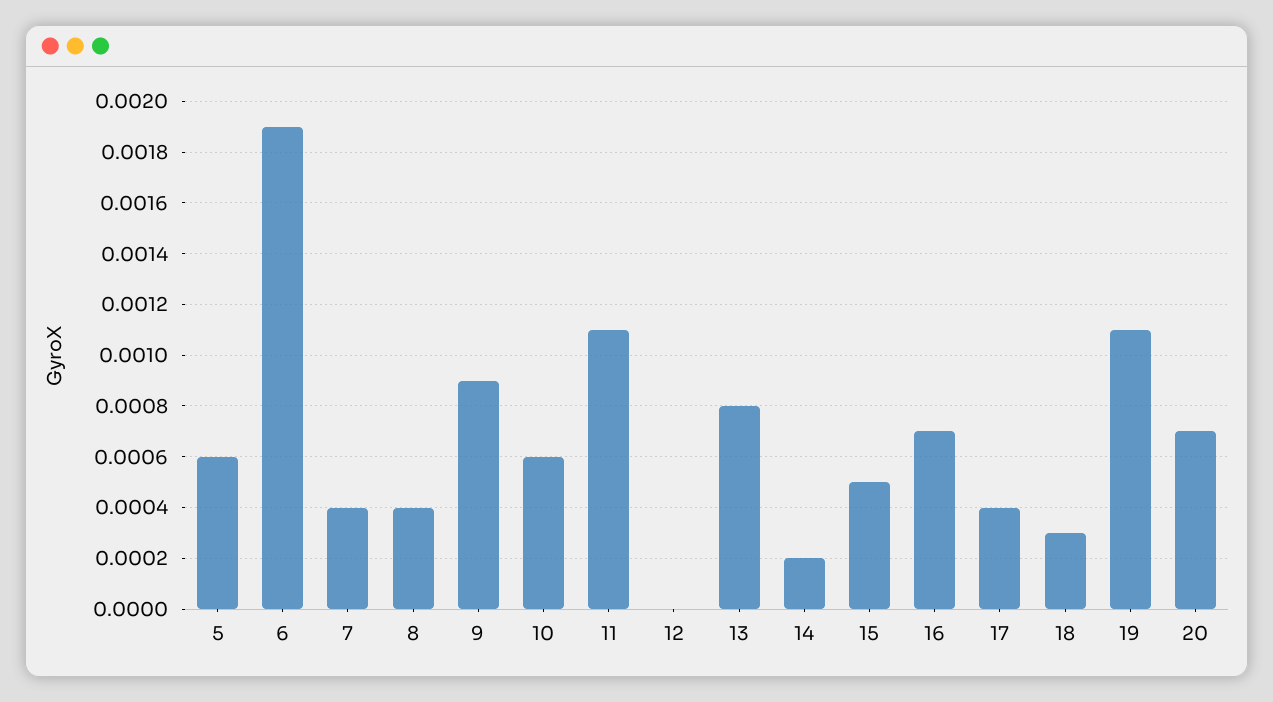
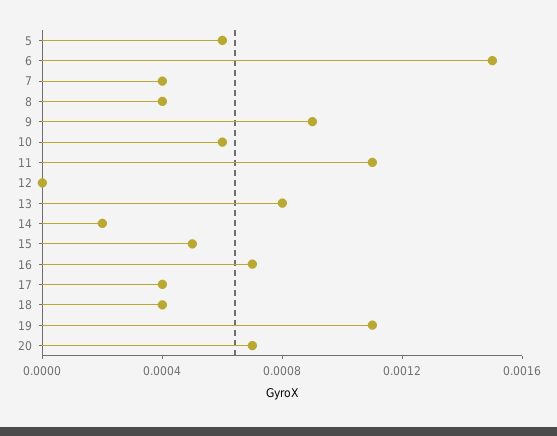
  {
    "5": 0.0006,
-   "6": 0.0019,
+   "6": 0.0015,
    "7": 0.0004,
    "8": 0.0004,
    "9": 0.0009,
    "10": 0.0006,
    "11": 0.0011,
    "12": 0,
    "13": 0.0008,
    "14": 0.0002,
    "15": 0.0005,
    "16": 0.0007,
    "17": 0.0004,
-   "18": 0.0003,
+   "18": 0.0004,
    "19": 0.0011,
    "20": 0.0007
  }

